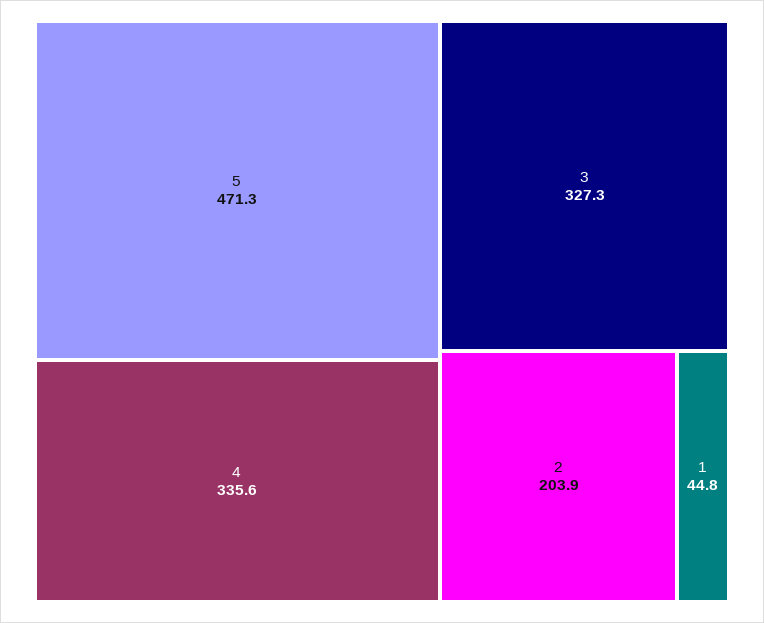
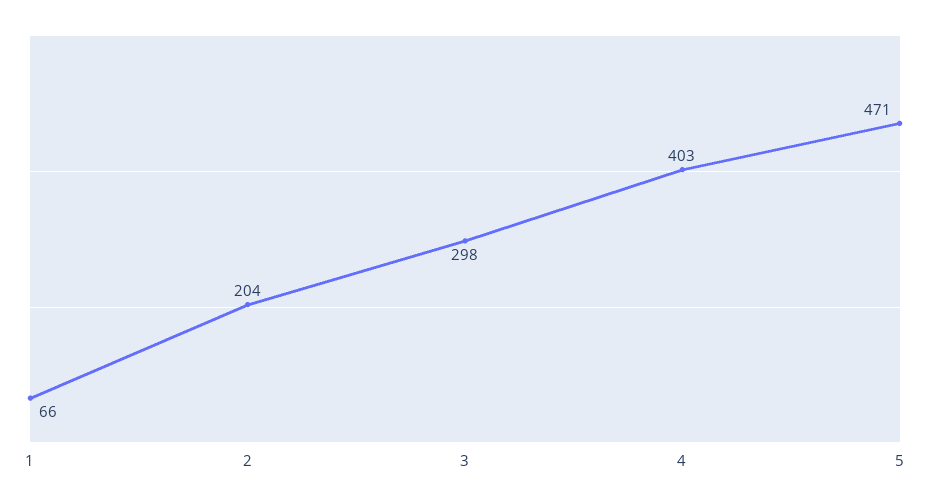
  {
    "5": 471.3,
-   "4": 335.6,
+   "4": 403,
-   "3": 327.3,
+   "3": 298,
    "2": 203.9,
-   "1": 44.8
+   "1": 66
  }

